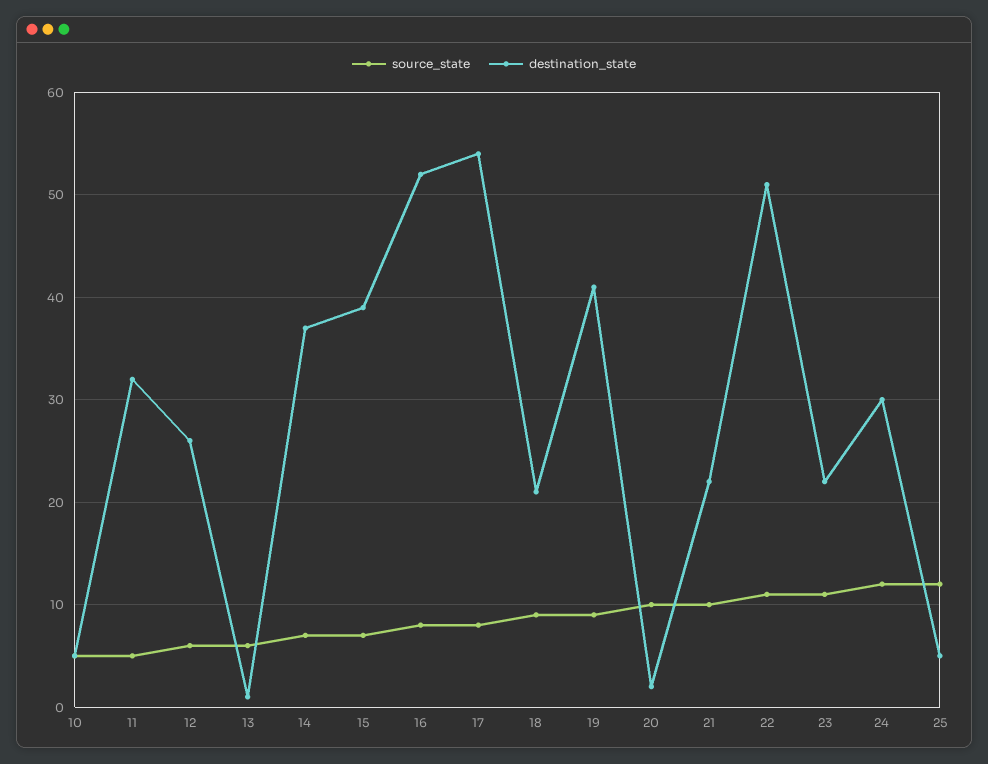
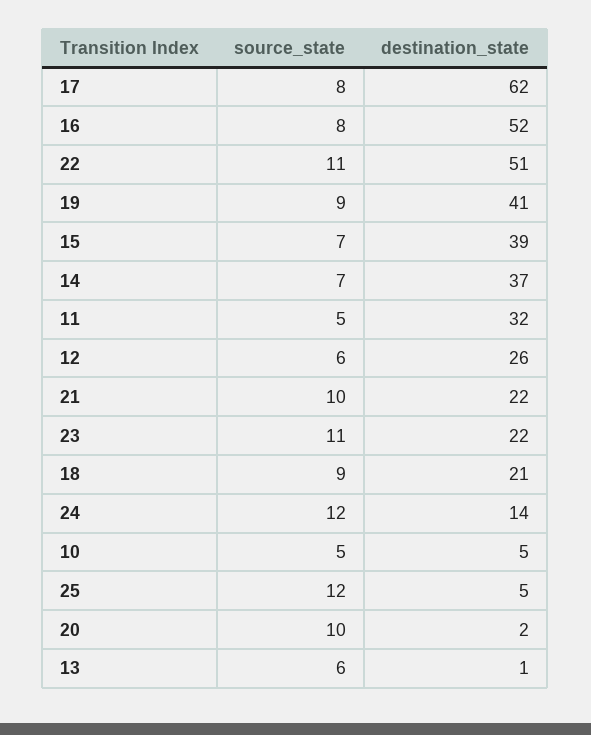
  {
    "source_state": {
      "10": 5,
      "11": 5,
      "12": 6,
      "13": 6,
      "14": 7,
      "15": 7,
      "16": 8,
      "17": 8,
      "18": 9,
      "19": 9,
      "20": 10,
      "21": 10,
      "22": 11,
      "23": 11,
      "24": 12,
      "25": 12
    },
    "destination_state": {
      "10": 5,
      "11": 32,
      "12": 26,
      "13": 1,
      "14": 37,
      "15": 39,
      "16": 52,
-     "17": 54,
+     "17": 62,
      "18": 21,
      "19": 41,
      "20": 2,
      "21": 22,
      "22": 51,
      "23": 22,
-     "24": 30,
+     "24": 14,
      "25": 5
    }
  }

